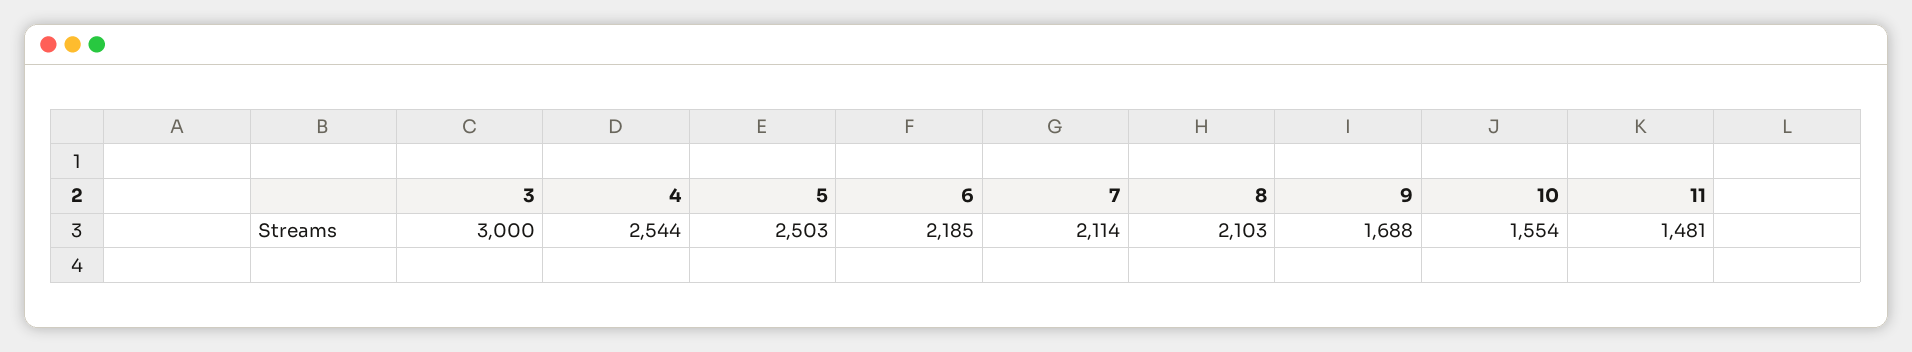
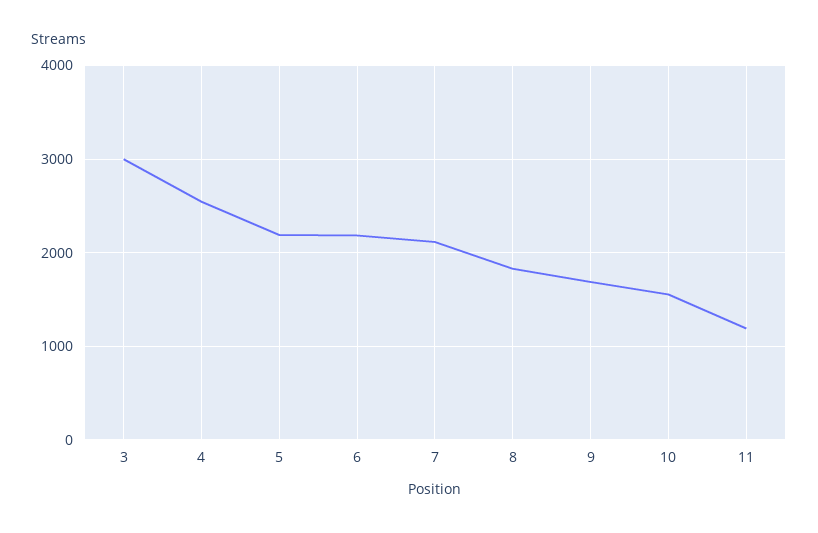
  {
    "3": 3000,
    "4": 2544,
-   "5": 2503,
+   "5": 2200,
    "6": 2185,
    "7": 2114,
-   "8": 2103,
+   "8": 1800,
    "9": 1688,
    "10": 1554,
-   "11": 1481
+   "11": 1200
  }

